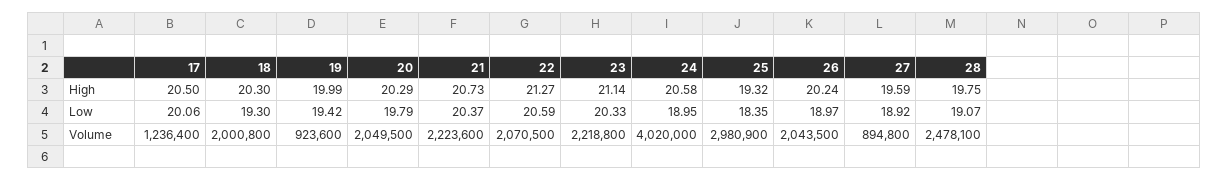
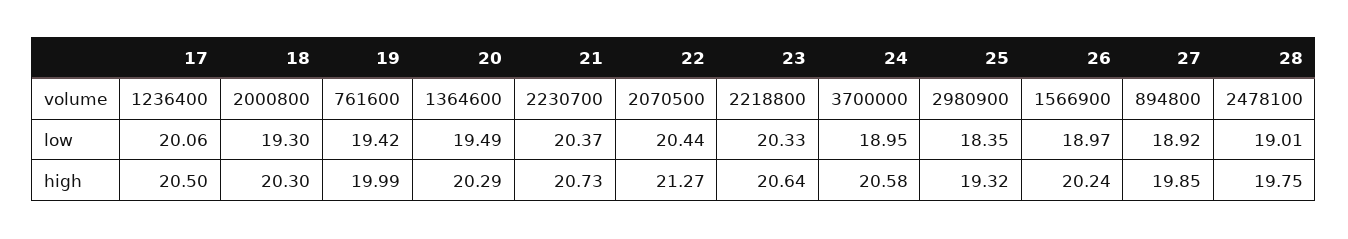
  {
    "17": {
      "High": 20.5,
      "Low": 20.06,
      "Volume": 1236400
    },
    "18": {
      "High": 20.3,
      "Low": 19.3,
      "Volume": 2000800
    },
    "19": {
      "High": 19.99,
      "Low": 19.42,
-     "Volume": 923600
+     "Volume": 761600
    },
    "20": {
      "High": 20.29,
-     "Low": 19.79,
+     "Low": 19.49,
-     "Volume": 2049500
+     "Volume": 1364600
    },
    "21": {
      "High": 20.73,
      "Low": 20.37,
-     "Volume": 2223600
+     "Volume": 2230700
    },
    "22": {
      "High": 21.27,
-     "Low": 20.59,
+     "Low": 20.44,
      "Volume": 2070500
    },
    "23": {
-     "High": 21.14,
+     "High": 20.64,
      "Low": 20.33,
      "Volume": 2218800
    },
    "24": {
      "High": 20.58,
      "Low": 18.95,
-     "Volume": 4020000
+     "Volume": 3700000
    },
    "25": {
      "High": 19.32,
      "Low": 18.35,
      "Volume": 2980900
    },
    "26": {
      "High": 20.24,
      "Low": 18.97,
-     "Volume": 2043500
+     "Volume": 1566900
    },
    "27": {
-     "High": 19.59,
+     "High": 19.85,
      "Low": 18.92,
      "Volume": 894800
    },
    "28": {
      "High": 19.75,
-     "Low": 19.07,
+     "Low": 19.01,
      "Volume": 2478100
    }
  }

